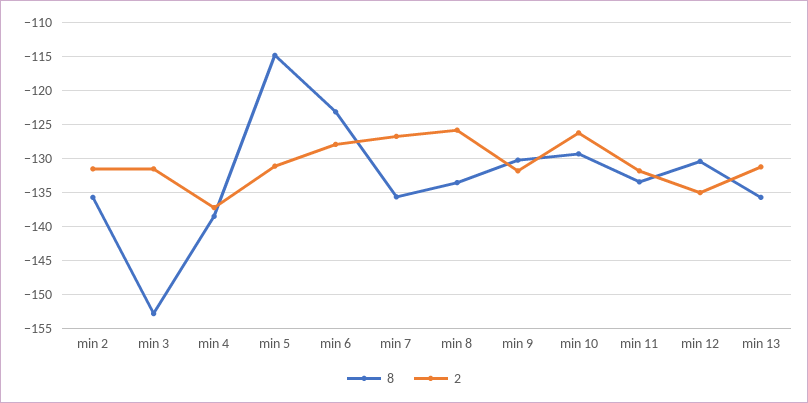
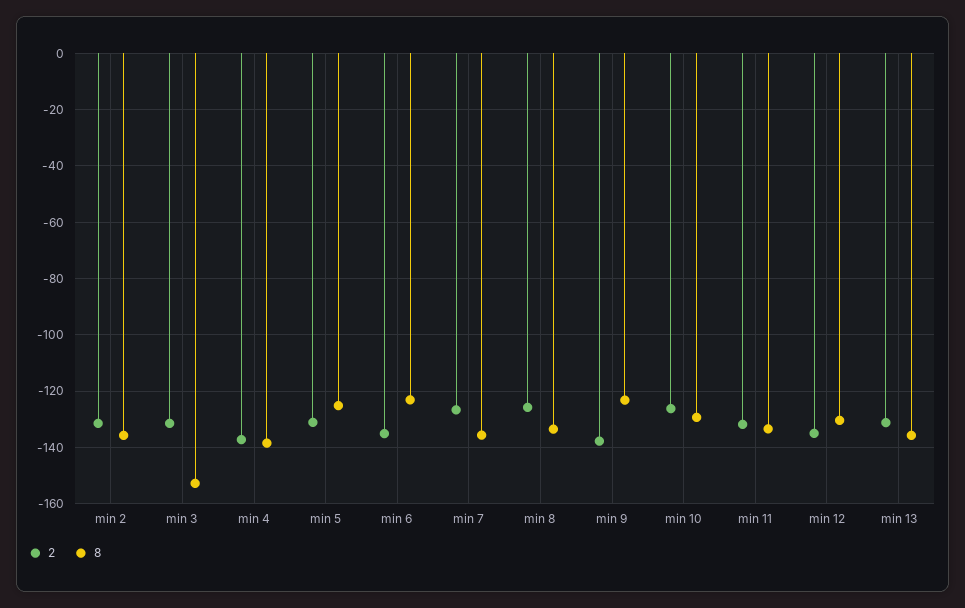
  {
    "8": {
      "min 2": -136,
      "min 3": -153,
      "min 4": -139,
-     "min 5": -115,
+     "min 5": -125,
      "min 6": -123,
      "min 7": -136,
      "min 8": -134,
-     "min 9": -130,
+     "min 9": -122.5,
      "min 10": -129,
      "min 11": -133,
      "min 12": -130,
      "min 13": -136
    },
    "2": {
      "min 2": -132,
      "min 3": -132,
      "min 4": -137,
      "min 5": -131,
-     "min 6": -128,
+     "min 6": -135,
      "min 7": -127,
      "min 8": -126,
-     "min 9": -132,
+     "min 9": -137.5,
      "min 10": -126,
      "min 11": -132,
      "min 12": -135,
      "min 13": -131
    }
  }

